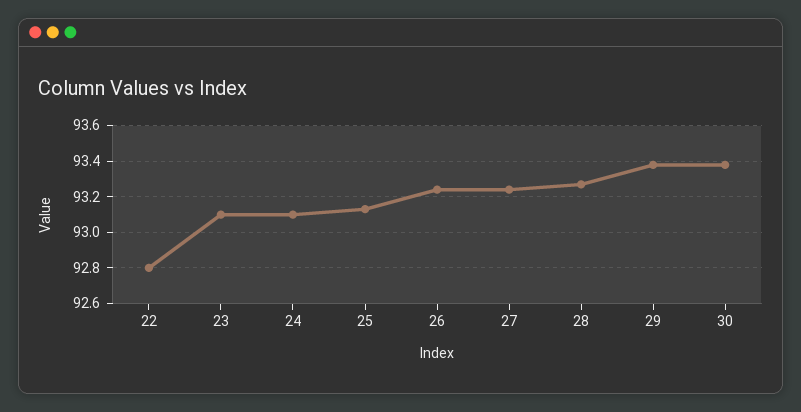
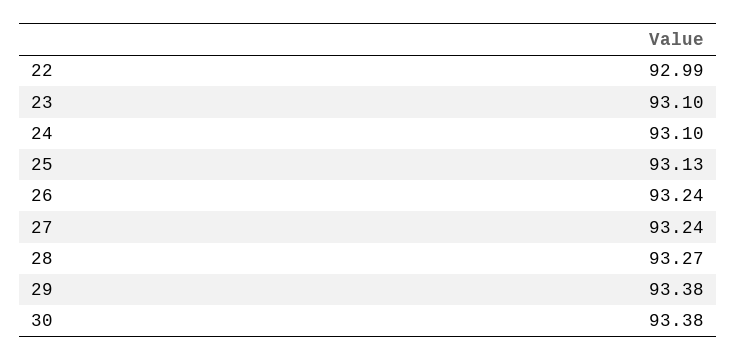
  {
-   "22": 92.8,
+   "22": 92.99,
    "23": 93.1,
    "24": 93.1,
    "25": 93.13,
    "26": 93.24,
    "27": 93.24,
    "28": 93.27,
    "29": 93.38,
    "30": 93.38
  }

